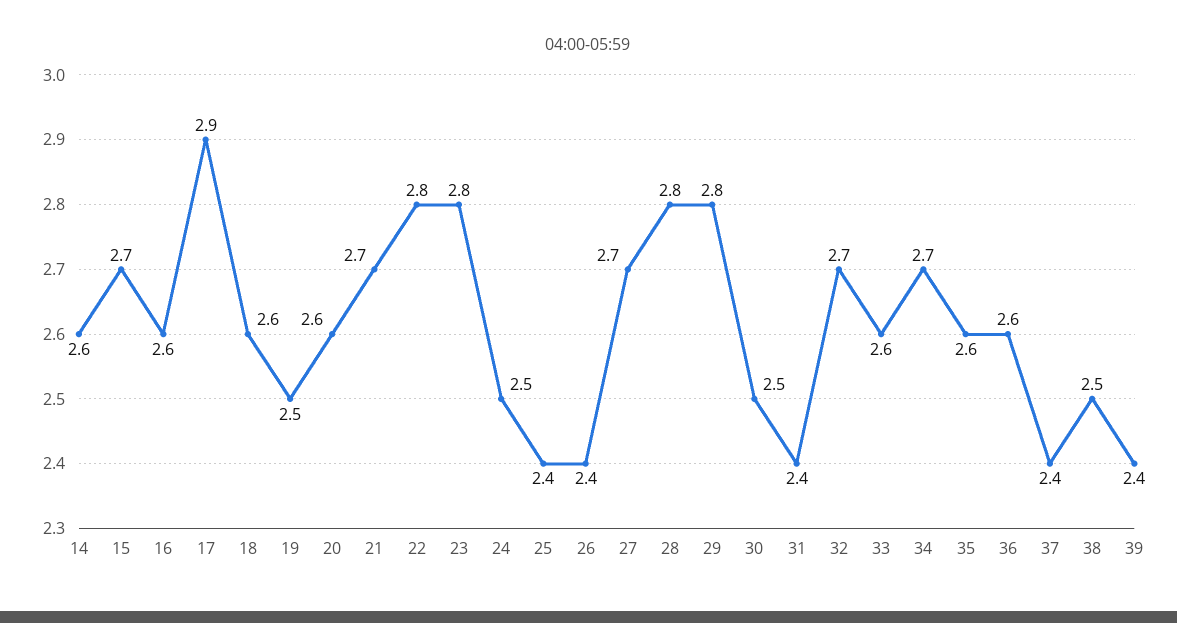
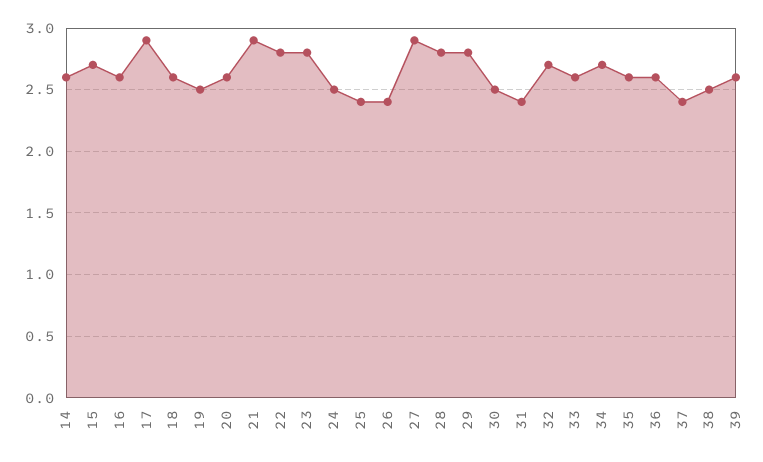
  {
    "14": 2.6,
    "15": 2.7,
    "16": 2.6,
    "17": 2.9,
    "18": 2.6,
    "19": 2.5,
    "20": 2.6,
-   "21": 2.7,
+   "21": 2.9,
    "22": 2.8,
    "23": 2.8,
    "24": 2.5,
    "25": 2.4,
    "26": 2.4,
-   "27": 2.7,
+   "27": 2.9,
    "28": 2.8,
    "29": 2.8,
    "30": 2.5,
    "31": 2.4,
    "32": 2.7,
    "33": 2.6,
    "34": 2.7,
    "35": 2.6,
    "36": 2.6,
    "37": 2.4,
    "38": 2.5,
-   "39": 2.4
+   "39": 2.6
  }

